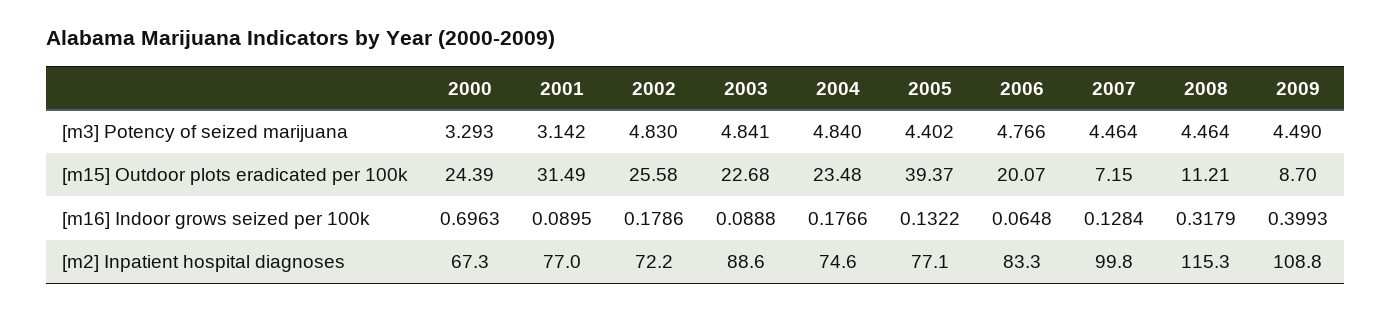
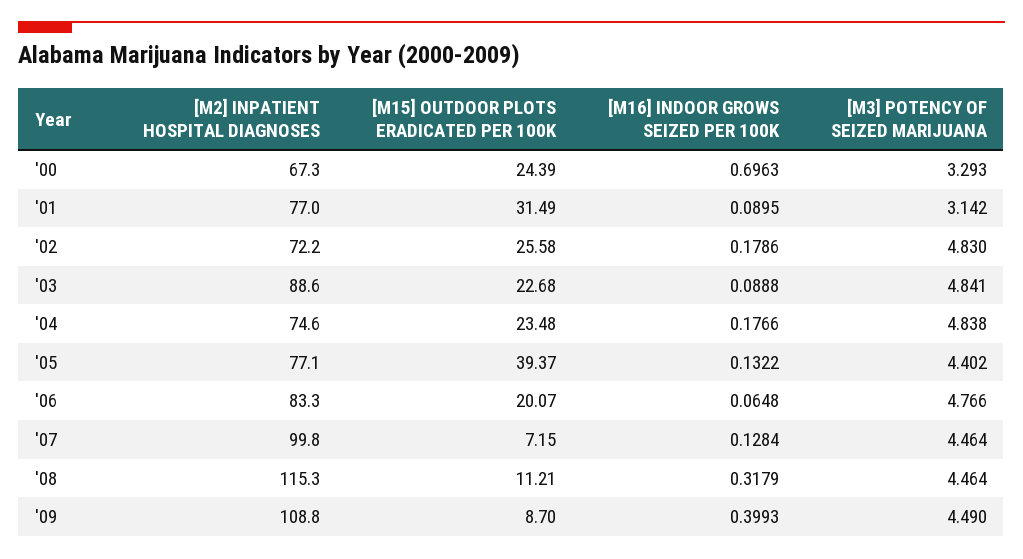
  {
    "2000": {
      "[m3] Potency of seized marijuana": 3.293,
      "[m15] Outdoor plots eradicated per 100k": 24.39,
      "[m16] Indoor grows seized per 100k": 0.6963,
      "[m2] Inpatient hospital diagnoses": 67.3
    },
    "2001": {
      "[m3] Potency of seized marijuana": 3.142,
      "[m15] Outdoor plots eradicated per 100k": 31.49,
      "[m16] Indoor grows seized per 100k": 0.0895,
      "[m2] Inpatient hospital diagnoses": 77
    },
    "2002": {
      "[m3] Potency of seized marijuana": 4.83,
      "[m15] Outdoor plots eradicated per 100k": 25.58,
      "[m16] Indoor grows seized per 100k": 0.1786,
      "[m2] Inpatient hospital diagnoses": 72.2
    },
    "2003": {
      "[m3] Potency of seized marijuana": 4.841,
      "[m15] Outdoor plots eradicated per 100k": 22.68,
      "[m16] Indoor grows seized per 100k": 0.0888,
      "[m2] Inpatient hospital diagnoses": 88.6
    },
    "2004": {
-     "[m3] Potency of seized marijuana": 4.84,
+     "[m3] Potency of seized marijuana": 4.838,
      "[m15] Outdoor plots eradicated per 100k": 23.48,
      "[m16] Indoor grows seized per 100k": 0.1766,
      "[m2] Inpatient hospital diagnoses": 74.6
    },
    "2005": {
      "[m3] Potency of seized marijuana": 4.402,
      "[m15] Outdoor plots eradicated per 100k": 39.37,
      "[m16] Indoor grows seized per 100k": 0.1322,
      "[m2] Inpatient hospital diagnoses": 77.1
    },
    "2006": {
      "[m3] Potency of seized marijuana": 4.766,
      "[m15] Outdoor plots eradicated per 100k": 20.07,
      "[m16] Indoor grows seized per 100k": 0.0648,
      "[m2] Inpatient hospital diagnoses": 83.3
    },
    "2007": {
      "[m3] Potency of seized marijuana": 4.464,
      "[m15] Outdoor plots eradicated per 100k": 7.15,
      "[m16] Indoor grows seized per 100k": 0.1284,
      "[m2] Inpatient hospital diagnoses": 99.8
    },
    "2008": {
      "[m3] Potency of seized marijuana": 4.464,
      "[m15] Outdoor plots eradicated per 100k": 11.21,
      "[m16] Indoor grows seized per 100k": 0.3179,
      "[m2] Inpatient hospital diagnoses": 115.3
    },
    "2009": {
      "[m3] Potency of seized marijuana": 4.49,
      "[m15] Outdoor plots eradicated per 100k": 8.7,
      "[m16] Indoor grows seized per 100k": 0.3993,
      "[m2] Inpatient hospital diagnoses": 108.8
    }
  }

